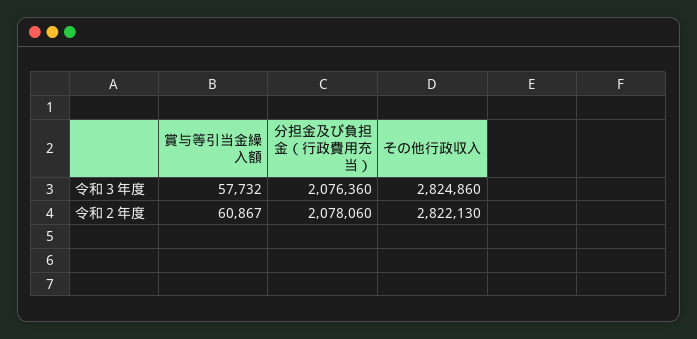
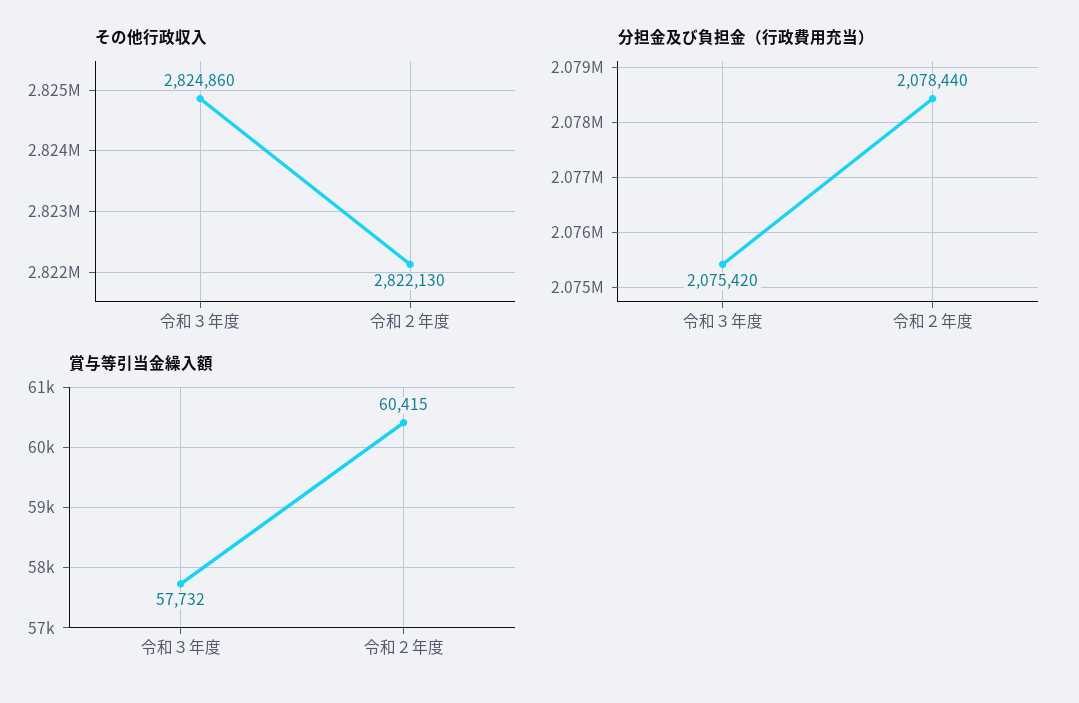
  {
    "賞与等引当金繰入額": {
      "令和３年度": 57732,
-     "令和２年度": 60867
+     "令和２年度": 60415
    },
    "分担金及び負担金（行政費用充当）": {
-     "令和３年度": 2076360,
+     "令和３年度": 2075420,
-     "令和２年度": 2078060
+     "令和２年度": 2078440
    },
    "その他行政収入": {
      "令和３年度": 2824860,
      "令和２年度": 2822130
    }
  }

